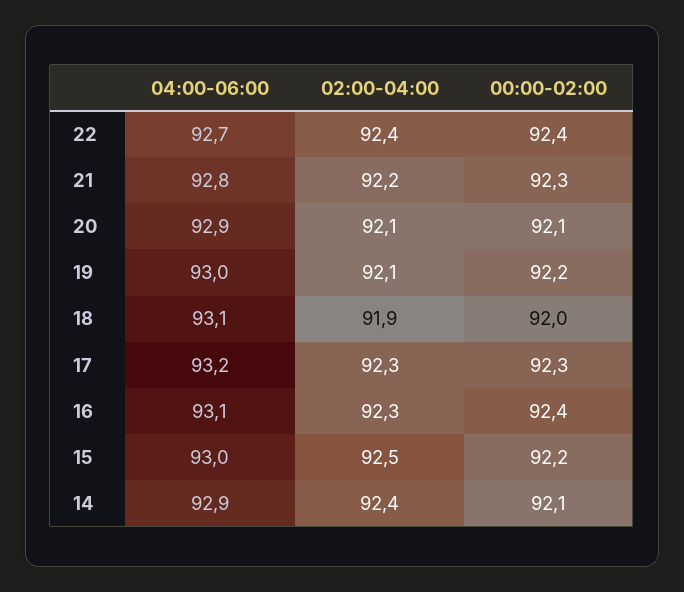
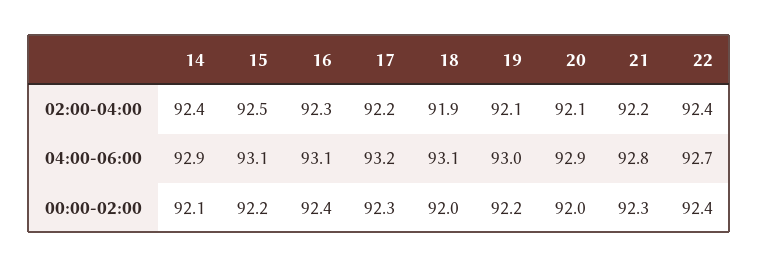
  {
    "04:00-06:00": {
      "22": 92.7,
      "21": 92.8,
      "20": 92.9,
      "19": 93,
      "18": 93.1,
      "17": 93.2,
      "16": 93.1,
-     "15": 93,
+     "15": 93.1,
      "14": 92.9
    },
    "02:00-04:00": {
      "22": 92.4,
      "21": 92.2,
      "20": 92.1,
      "19": 92.1,
      "18": 91.9,
-     "17": 92.3,
+     "17": 92.2,
      "16": 92.3,
      "15": 92.5,
      "14": 92.4
    },
    "00:00-02:00": {
      "22": 92.4,
      "21": 92.3,
-     "20": 92.1,
+     "20": 92,
      "19": 92.2,
      "18": 92,
      "17": 92.3,
      "16": 92.4,
      "15": 92.2,
      "14": 92.1
    }
  }

